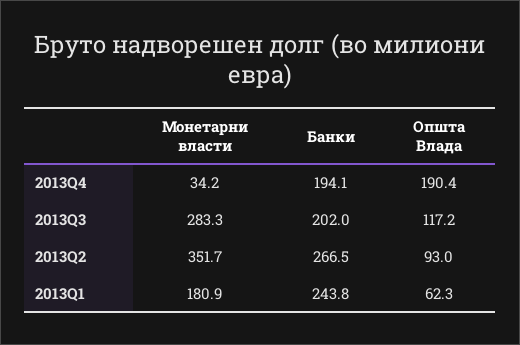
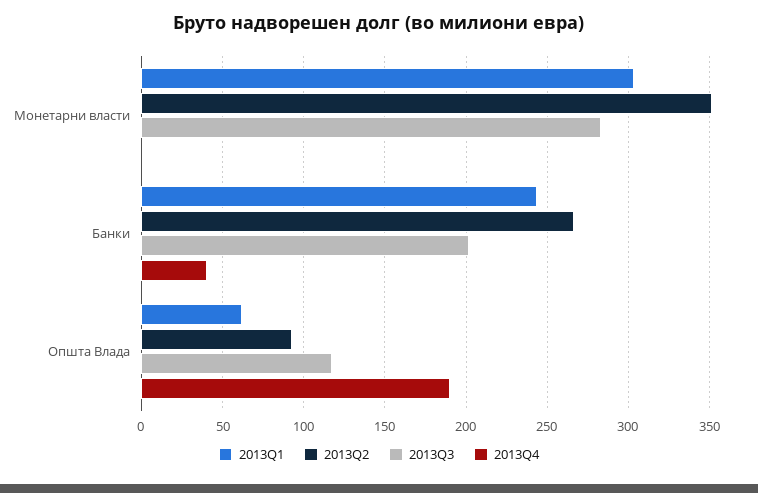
  {
    "2013Q4": {
-     "Монетарни власти": 34.2,
+     "Монетарни власти": 0,
-     "Банки": 194.1,
+     "Банки": 40,
      "Општа Влада": 190.4
    },
    "2013Q3": {
      "Монетарни власти": 283.3,
      "Банки": 202,
      "Општа Влада": 117.2
    },
    "2013Q2": {
      "Монетарни власти": 351.7,
      "Банки": 266.5,
      "Општа Влада": 93
    },
    "2013Q1": {
-     "Монетарни власти": 180.9,
+     "Монетарни власти": 305,
      "Банки": 243.8,
      "Општа Влада": 62.3
    }
  }

